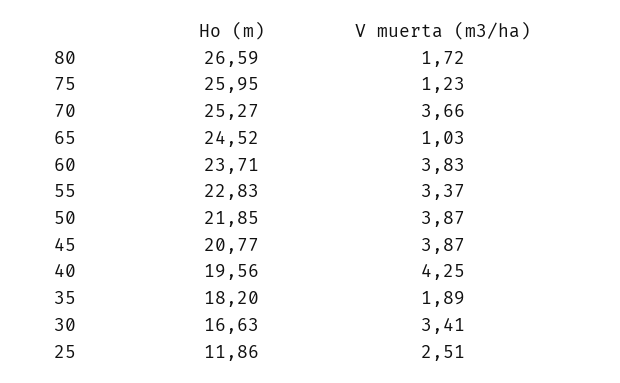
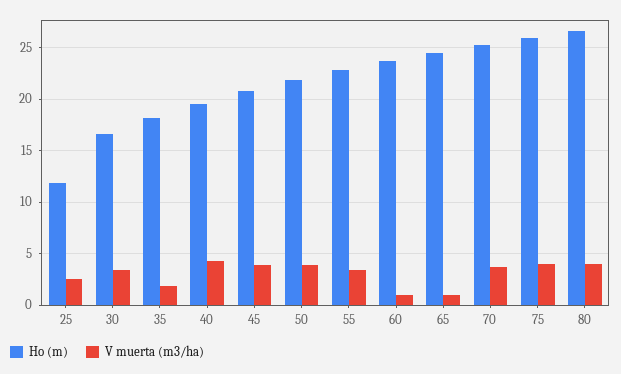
  {
    "Ho (m)": {
      "80": 26.59,
      "75": 25.95,
      "70": 25.27,
      "65": 24.52,
      "60": 23.71,
      "55": 22.83,
      "50": 21.85,
      "45": 20.77,
      "40": 19.56,
      "35": 18.2,
      "30": 16.63,
      "25": 11.86
    },
    "V muerta (m3/ha)": {
-     "80": 1.72,
+     "80": 4,
-     "75": 1.23,
+     "75": 4,
      "70": 3.66,
      "65": 1.03,
-     "60": 3.83,
+     "60": 1,
      "55": 3.37,
      "50": 3.87,
      "45": 3.87,
      "40": 4.25,
      "35": 1.89,
      "30": 3.41,
      "25": 2.51
    }
  }

